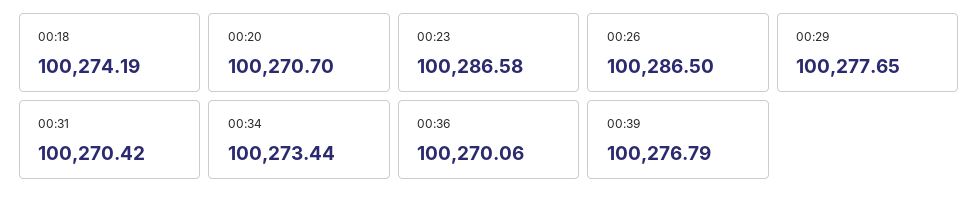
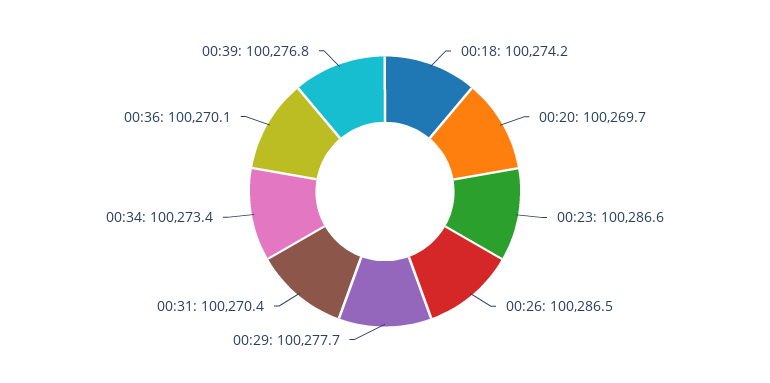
  {
    "00:18": 100274.19,
-   "00:20": 100270.7,
+   "00:20": 100269.7,
    "00:23": 100286.58,
    "00:26": 100286.5,
    "00:29": 100277.65,
    "00:31": 100270.42,
    "00:34": 100273.44,
    "00:36": 100270.06,
    "00:39": 100276.79
  }

